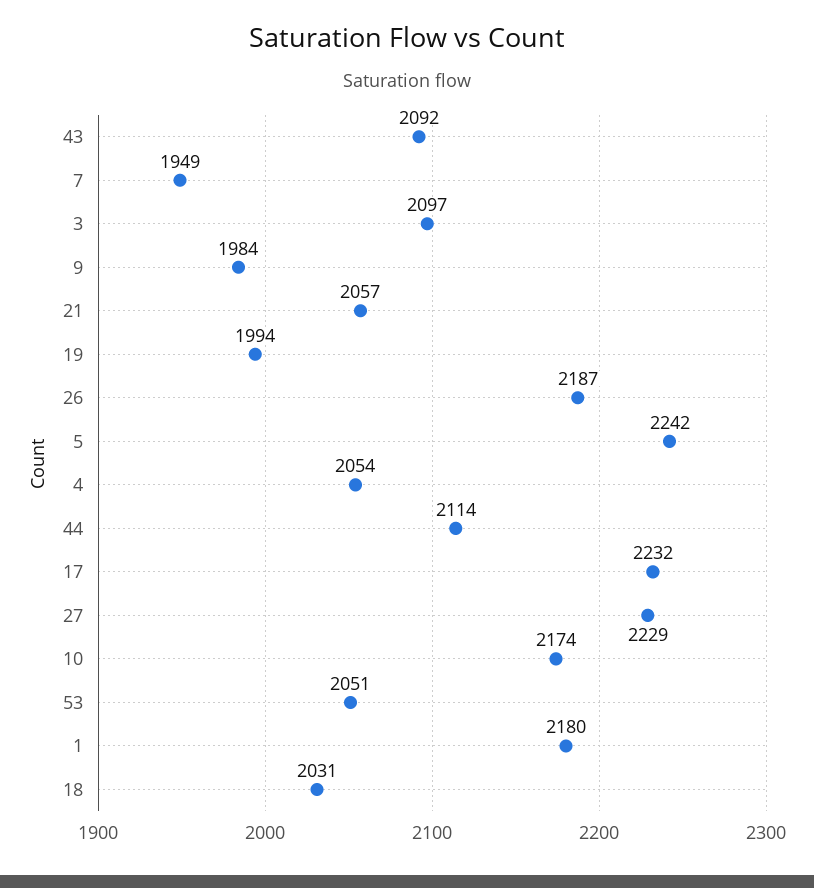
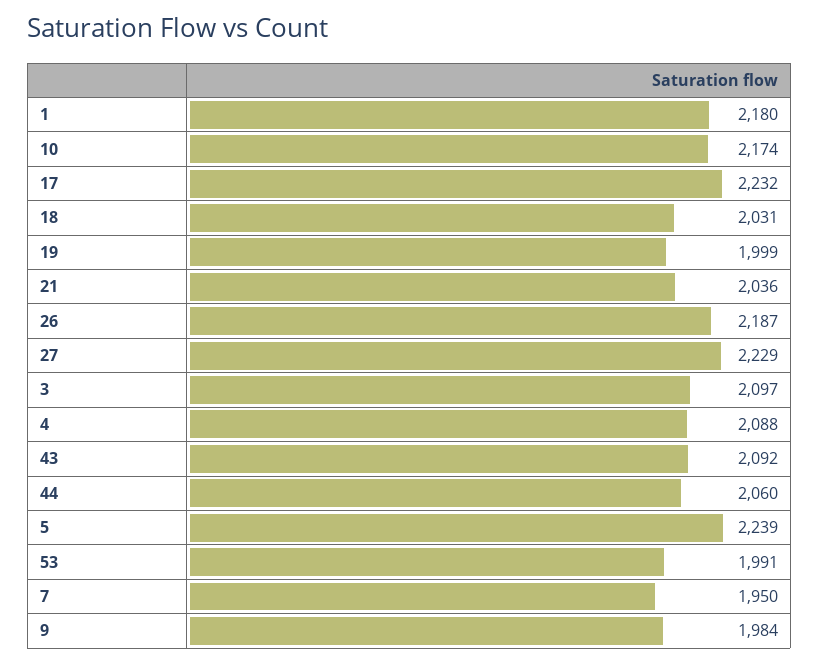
  {
    "43": 2092,
-   "7": 1949,
+   "7": 1950,
    "3": 2097,
    "9": 1984,
-   "21": 2057,
+   "21": 2036,
-   "19": 1994,
+   "19": 1999,
    "26": 2187,
-   "5": 2242,
+   "5": 2239,
-   "4": 2054,
+   "4": 2088,
-   "44": 2114,
+   "44": 2060,
    "17": 2232,
    "27": 2229,
    "10": 2174,
-   "53": 2051,
+   "53": 1991,
    "1": 2180,
    "18": 2031
  }

